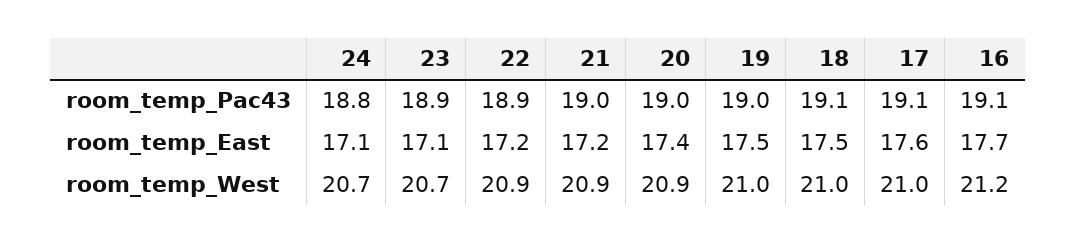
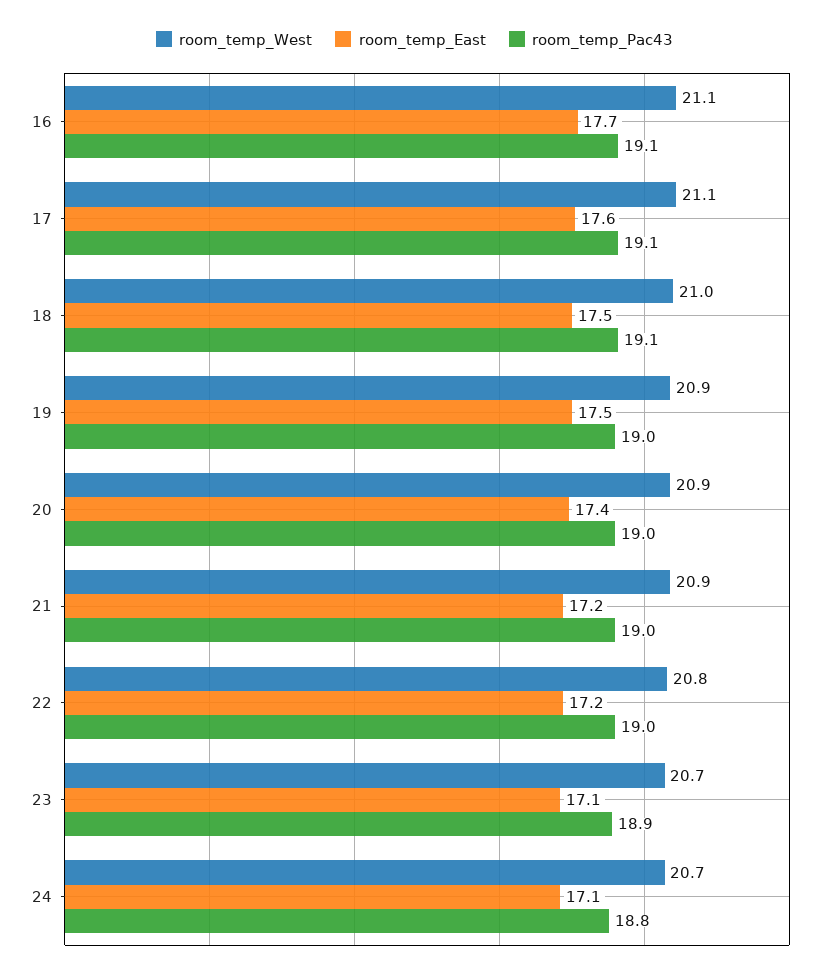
  {
    "room_temp_Pac43": {
      "24": 18.8,
      "23": 18.9,
-     "22": 18.9,
+     "22": 19,
      "21": 19,
      "20": 19,
      "19": 19,
      "18": 19.1,
      "17": 19.1,
      "16": 19.1
    },
    "room_temp_East": {
      "24": 17.1,
      "23": 17.1,
      "22": 17.2,
      "21": 17.2,
      "20": 17.4,
      "19": 17.5,
      "18": 17.5,
      "17": 17.6,
      "16": 17.7
    },
    "room_temp_West": {
      "24": 20.7,
      "23": 20.7,
-     "22": 20.9,
+     "22": 20.8,
      "21": 20.9,
      "20": 20.9,
-     "19": 21,
+     "19": 20.9,
      "18": 21,
-     "17": 21,
+     "17": 21.1,
-     "16": 21.2
+     "16": 21.1
    }
  }

